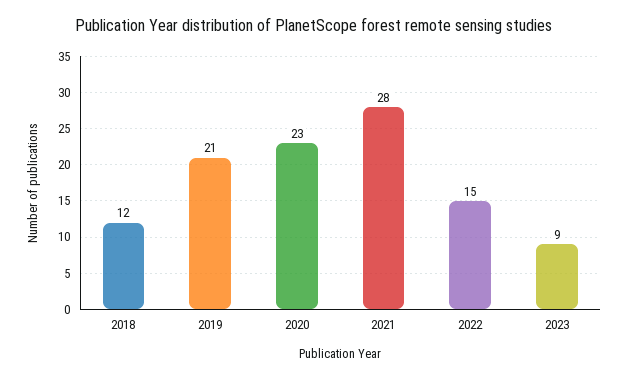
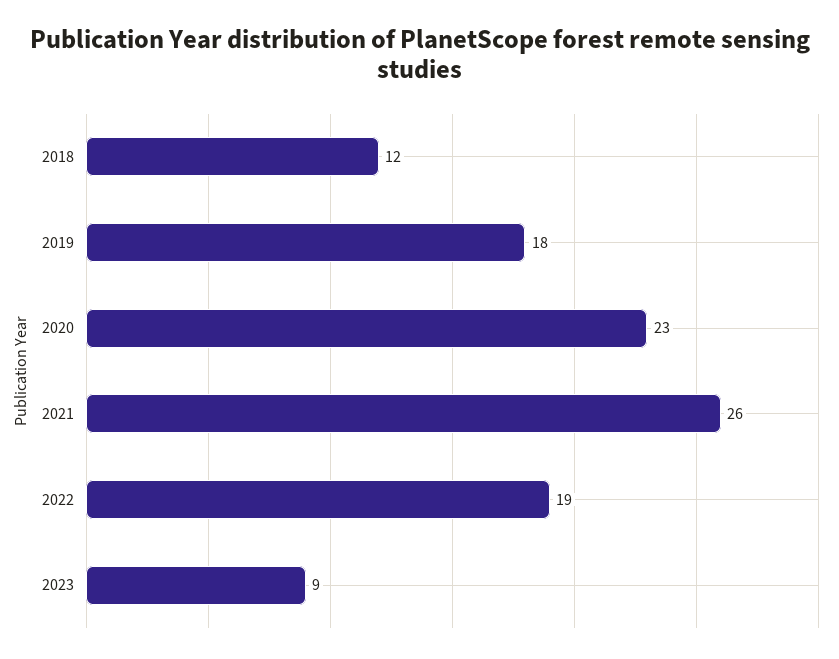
  {
    "2018": 12,
-   "2019": 21,
+   "2019": 18,
    "2020": 23,
-   "2021": 28,
+   "2021": 26,
-   "2022": 15,
+   "2022": 19,
    "2023": 9
  }

